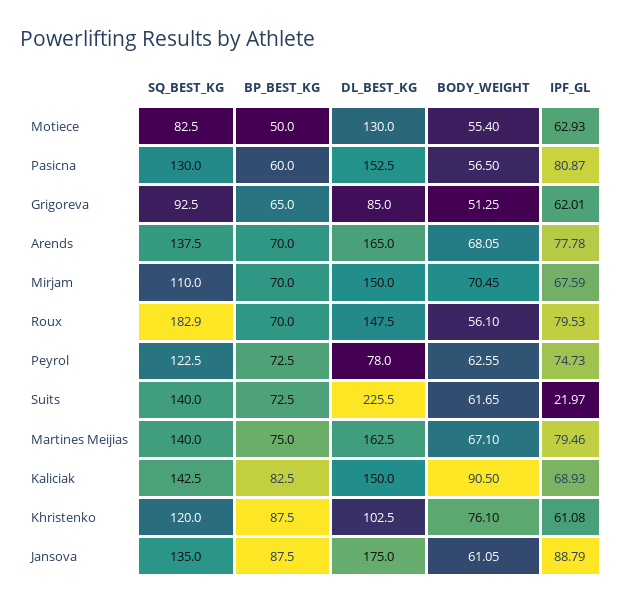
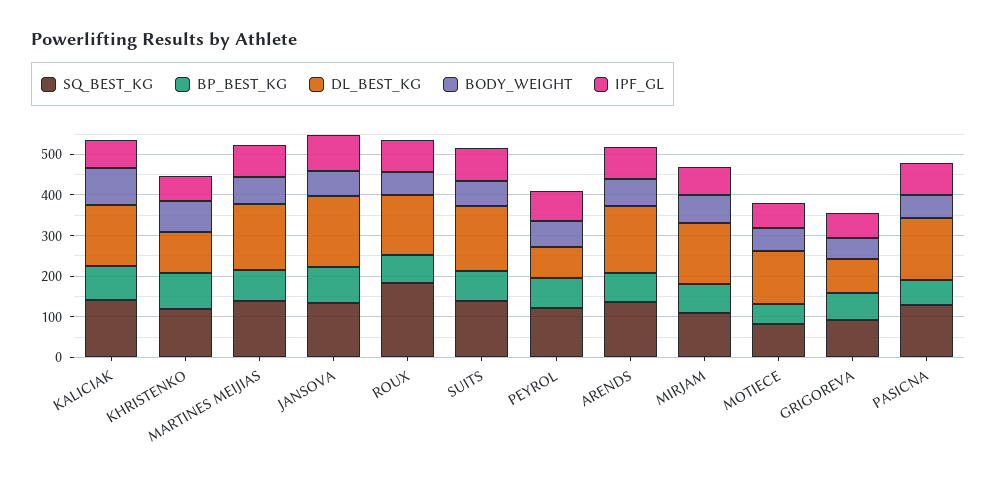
  {
    "SQ_BEST_KG": {
      "Motiece": 82.5,
      "Pasicna": 130,
      "Grigoreva": 92.5,
      "Arends": 137.5,
      "Mirjam": 110,
      "Roux": 182.9,
      "Peyrol": 122.5,
      "Suits": 140,
      "Martines Meijias": 140,
      "Kaliciak": 142.5,
      "Khristenko": 120,
      "Jansova": 135
    },
    "BP_BEST_KG": {
      "Motiece": 50,
      "Pasicna": 60,
      "Grigoreva": 65,
      "Arends": 70,
      "Mirjam": 70,
      "Roux": 70,
      "Peyrol": 72.5,
      "Suits": 72.5,
      "Martines Meijias": 75,
      "Kaliciak": 82.5,
      "Khristenko": 87.5,
      "Jansova": 87.5
    },
    "DL_BEST_KG": {
      "Motiece": 130,
      "Pasicna": 152.5,
      "Grigoreva": 85,
      "Arends": 165,
      "Mirjam": 150,
      "Roux": 147.5,
      "Peyrol": 78,
-     "Suits": 225.5,
+     "Suits": 160,
      "Martines Meijias": 162.5,
      "Kaliciak": 150,
      "Khristenko": 102.5,
      "Jansova": 175
    },
    "BODY_WEIGHT": {
      "Motiece": 55.4,
      "Pasicna": 56.5,
      "Grigoreva": 51.25,
      "Arends": 68.05,
      "Mirjam": 70.45,
      "Roux": 56.1,
      "Peyrol": 62.55,
      "Suits": 61.65,
      "Martines Meijias": 67.1,
      "Kaliciak": 90.5,
      "Khristenko": 76.1,
      "Jansova": 61.05
    },
    "IPF_GL": {
      "Motiece": 62.93,
      "Pasicna": 80.87,
      "Grigoreva": 62.01,
      "Arends": 77.78,
      "Mirjam": 67.59,
      "Roux": 79.53,
      "Peyrol": 74.73,
-     "Suits": 21.97,
+     "Suits": 80,
      "Martines Meijias": 79.46,
      "Kaliciak": 68.93,
      "Khristenko": 61.08,
      "Jansova": 88.79
    }
  }

